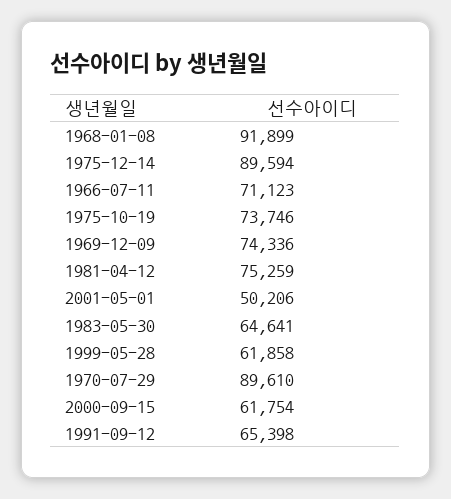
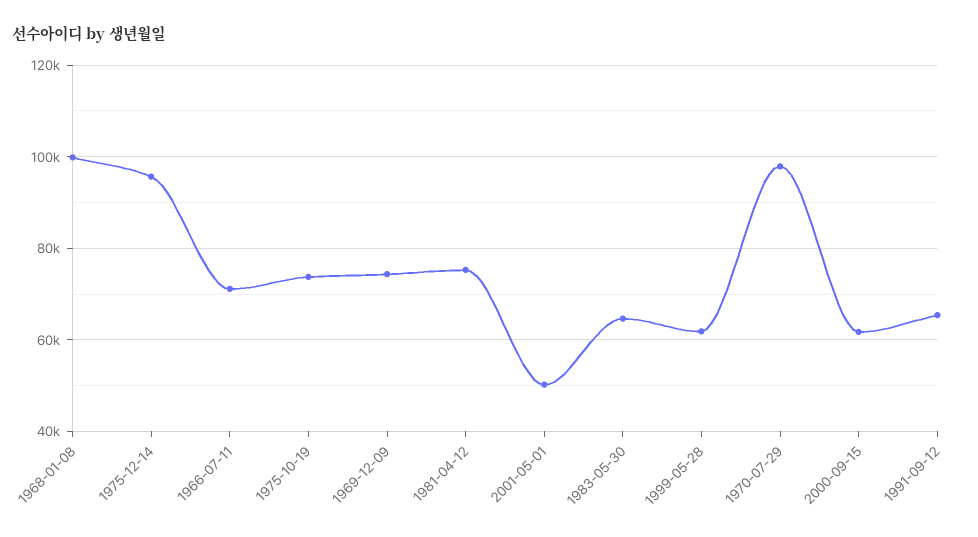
  {
-   "1968-01-08": 91899,
+   "1968-01-08": 100000,
-   "1975-12-14": 89594,
+   "1975-12-14": 96000,
    "1966-07-11": 71123,
    "1975-10-19": 73746,
    "1969-12-09": 74336,
    "1981-04-12": 75259,
    "2001-05-01": 50206,
    "1983-05-30": 64641,
    "1999-05-28": 61858,
-   "1970-07-29": 89610,
+   "1970-07-29": 98000,
    "2000-09-15": 61754,
    "1991-09-12": 65398
  }

